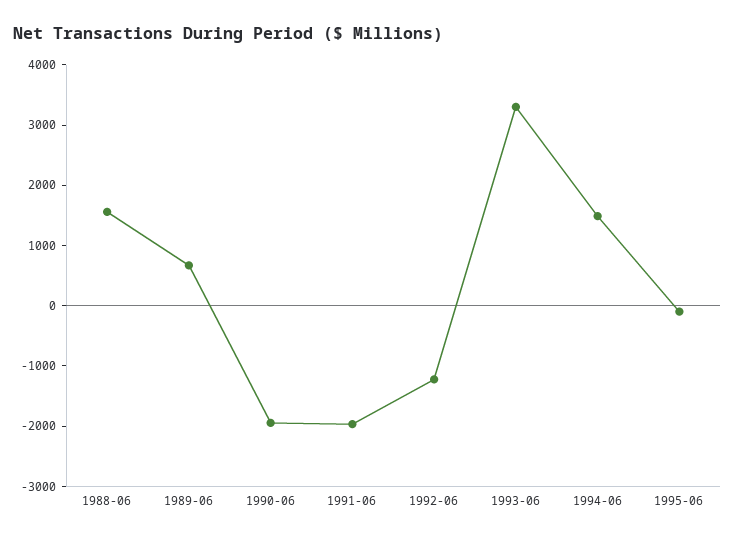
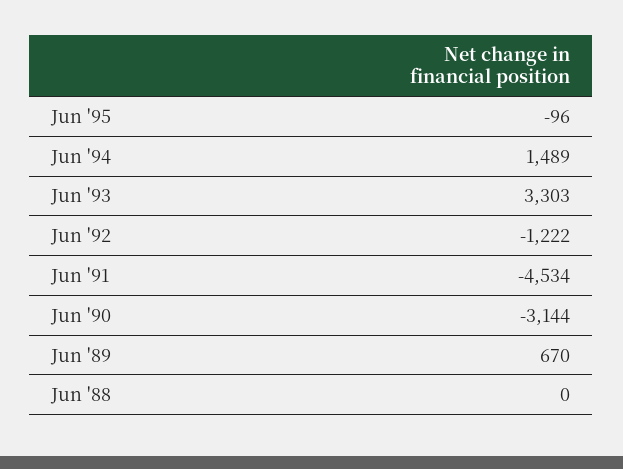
  {
-   "1988-06": 1600,
+   "1988-06": 0,
    "1989-06": 670,
-   "1990-06": -2000,
+   "1990-06": -3144,
-   "1991-06": -2000,
+   "1991-06": -4534,
    "1992-06": -1222,
    "1993-06": 3303,
    "1994-06": 1489,
    "1995-06": -96
  }

